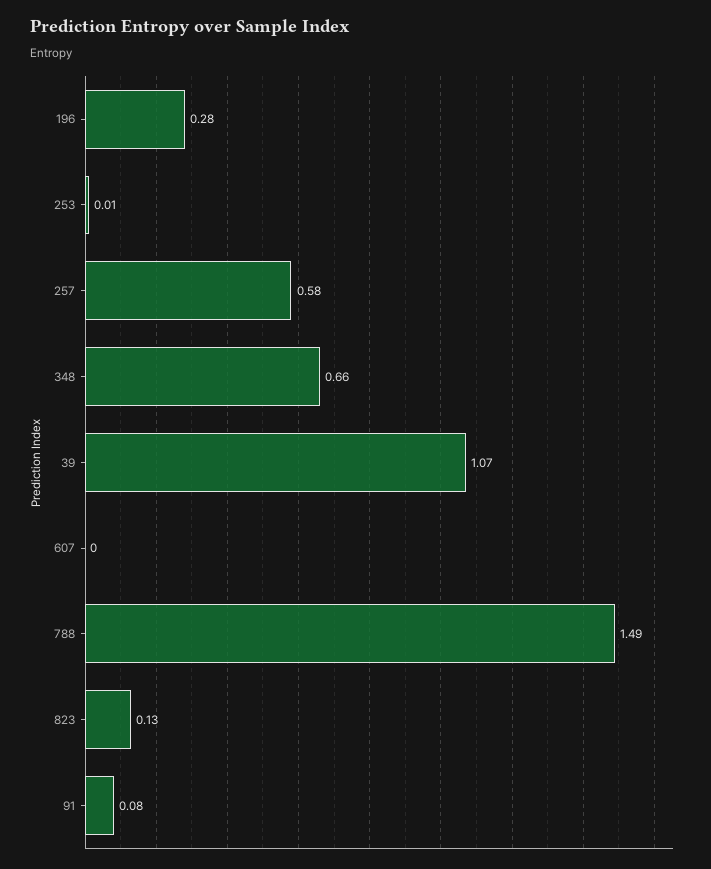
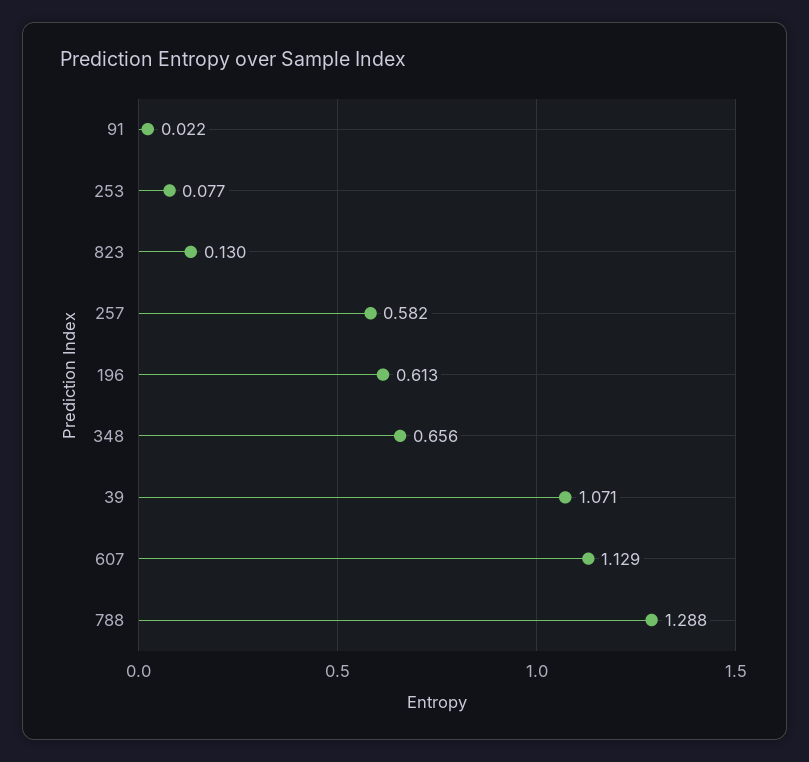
  {
-   "196": 0.28,
+   "196": 0.613,
-   "253": 0.01,
+   "253": 0.077,
    "257": 0.582,
    "348": 0.656,
    "39": 1.071,
-   "607": 0,
+   "607": 1.129,
-   "788": 1.49,
+   "788": 1.288,
    "823": 0.13,
-   "91": 0.08
+   "91": 0.022
  }

